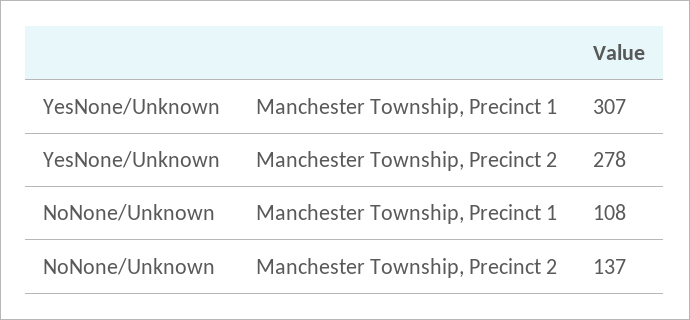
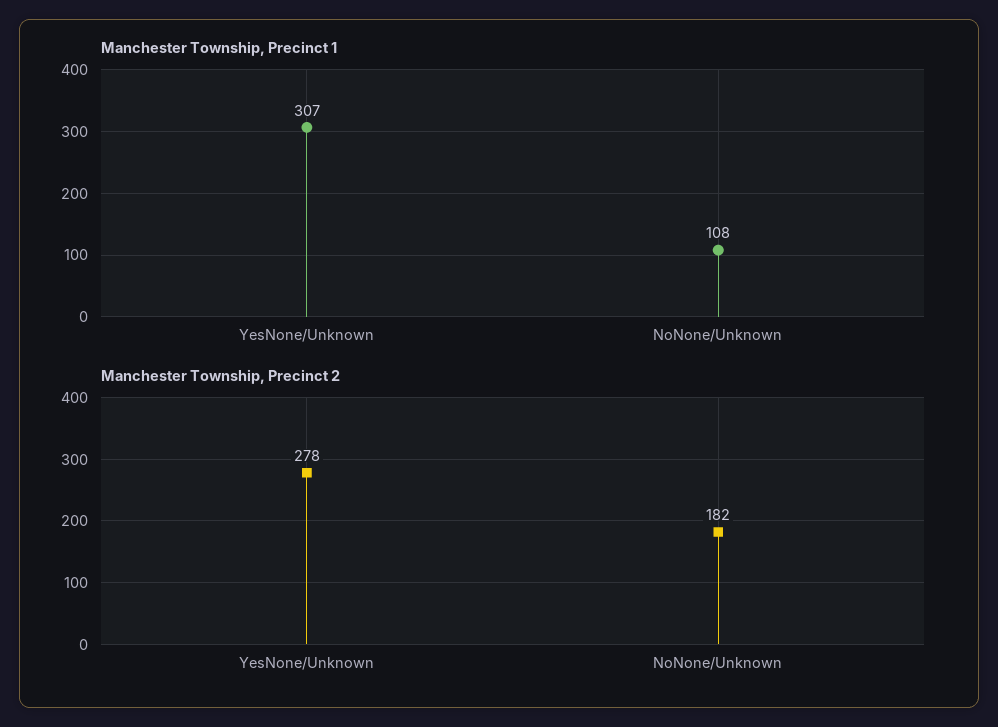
  {
    "Manchester Township, Precinct 1": {
      "YesNone/Unknown": 307,
      "NoNone/Unknown": 108
    },
    "Manchester Township, Precinct 2": {
      "YesNone/Unknown": 278,
-     "NoNone/Unknown": 137
+     "NoNone/Unknown": 182
    }
  }

